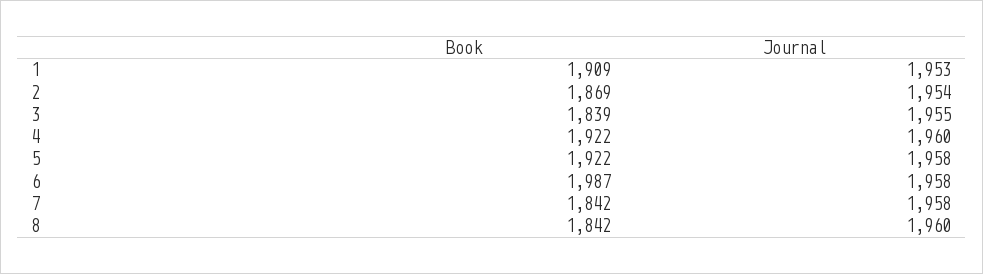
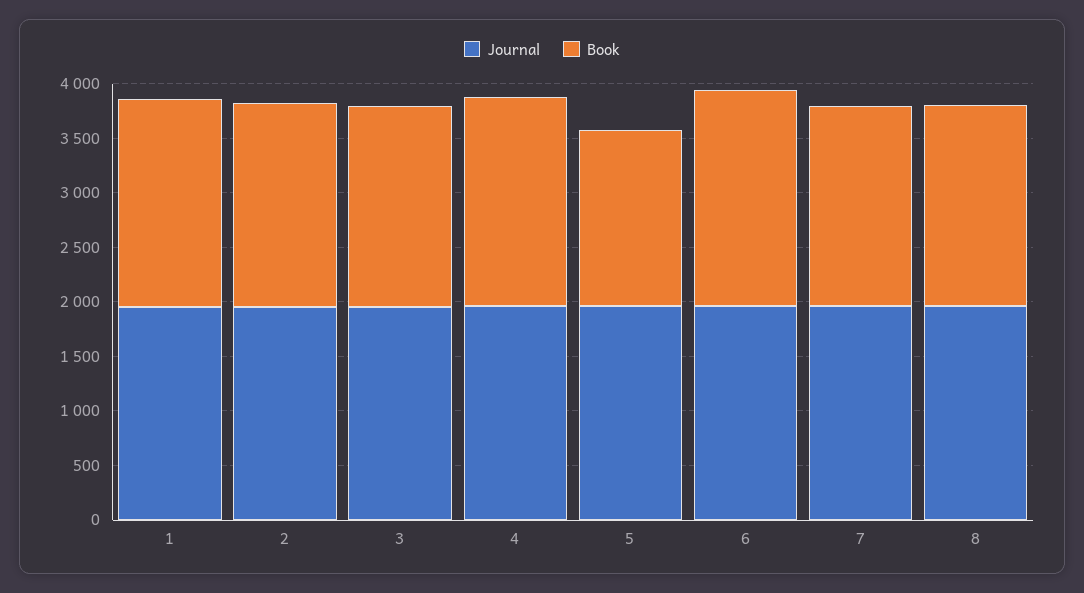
  {
    "Book": {
      "1": 1909,
      "2": 1869,
      "3": 1839,
      "4": 1922,
-     "5": 1922,
+     "5": 1600,
      "6": 1987,
      "7": 1842,
      "8": 1842
    },
    "Journal": {
      "1": 1953,
      "2": 1954,
      "3": 1955,
      "4": 1960,
      "5": 1958,
      "6": 1958,
      "7": 1958,
      "8": 1960
    }
  }

